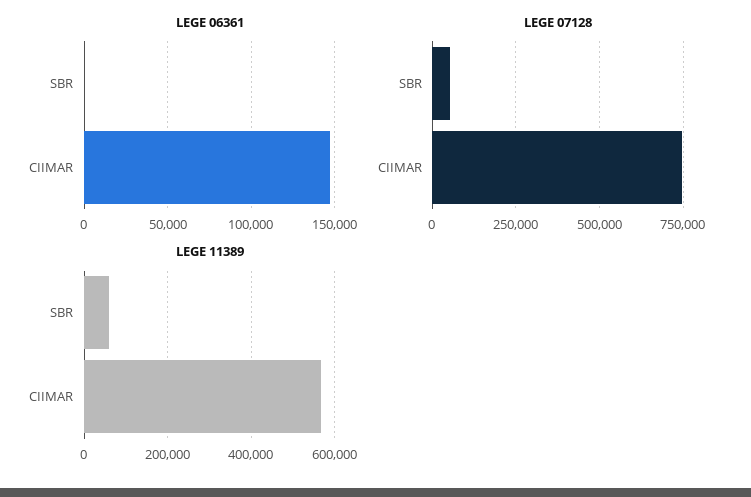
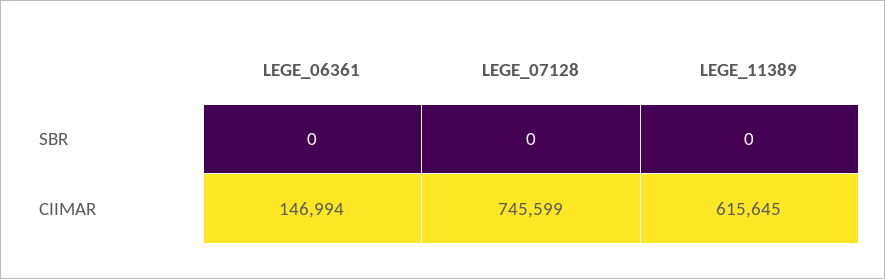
  {
    "LEGE 06361": {
      "SBR": 0,
      "CIIMAR": 146994
    },
    "LEGE 07128": {
-     "SBR": 50000,
+     "SBR": 0,
      "CIIMAR": 745599
    },
    "LEGE 11389": {
-     "SBR": 60000,
+     "SBR": 0,
-     "CIIMAR": 560000
+     "CIIMAR": 615645
    }
  }

